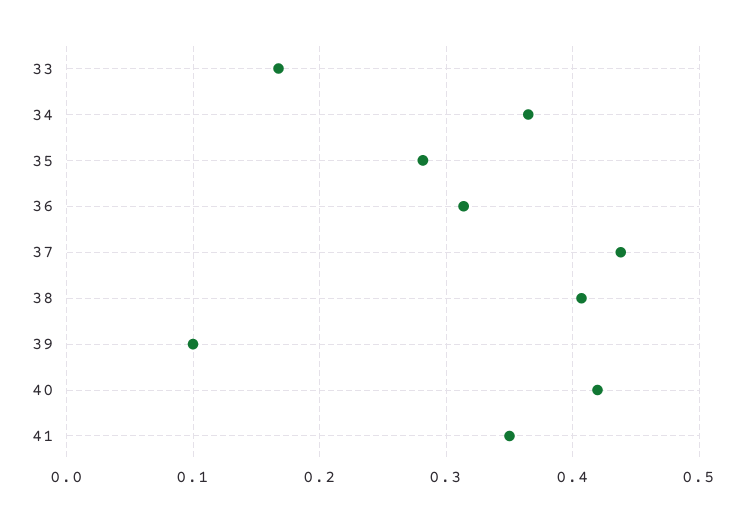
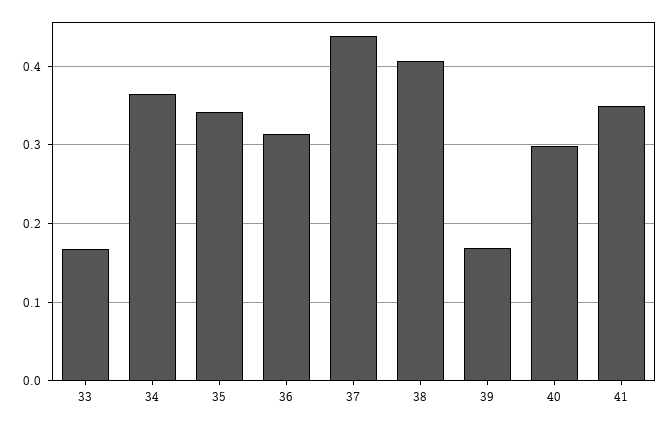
  {
    "33": 0.17,
    "34": 0.36,
-   "35": 0.28,
+   "35": 0.34,
    "36": 0.31,
    "37": 0.44,
    "38": 0.41,
-   "39": 0.1,
+   "39": 0.17,
-   "40": 0.42,
+   "40": 0.3,
    "41": 0.35
  }

